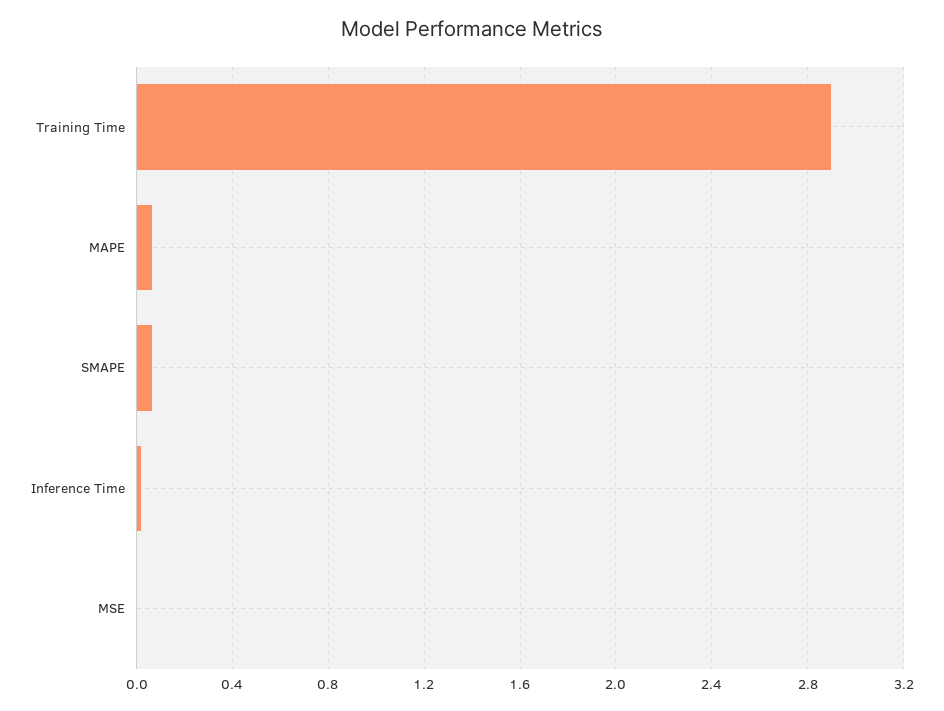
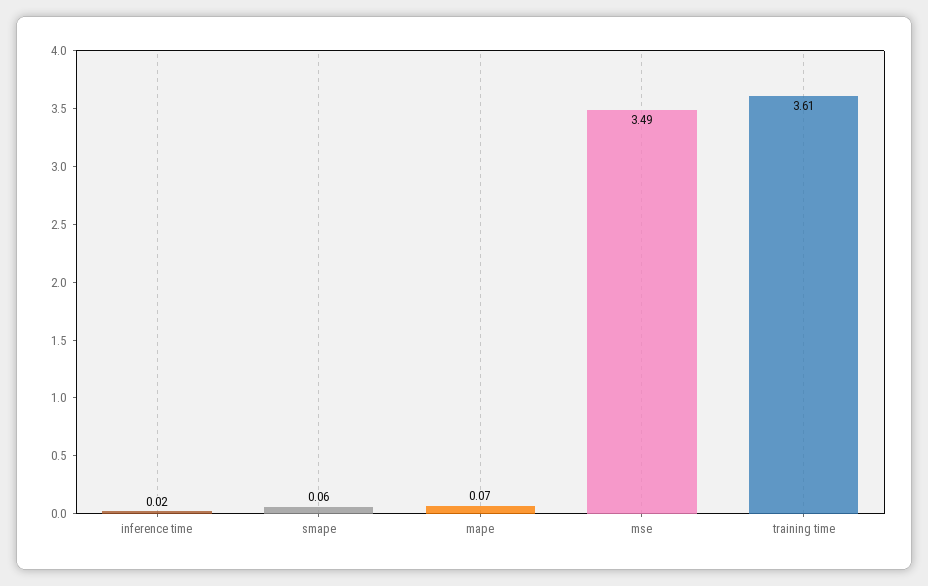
  {
-   "Training Time": 2.9,
+   "Training Time": 3.61,
    "MAPE": 0.07,
    "SMAPE": 0.06,
    "Inference Time": 0.02,
-   "MSE": 0
+   "MSE": 3.49
  }

